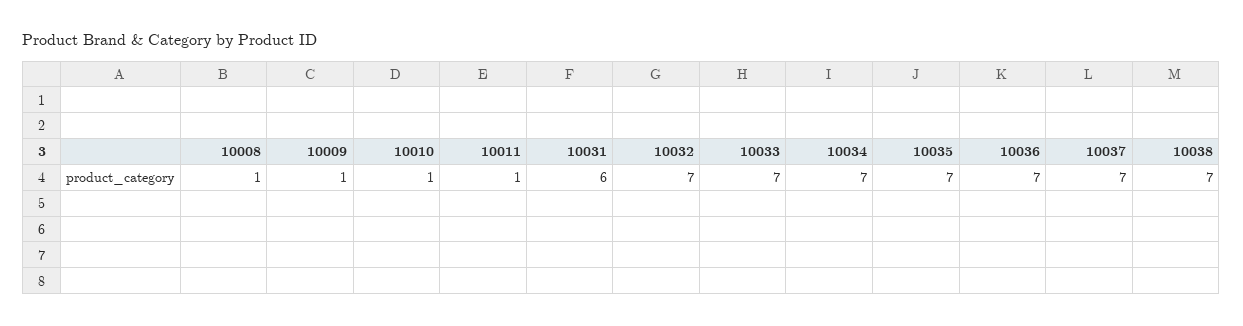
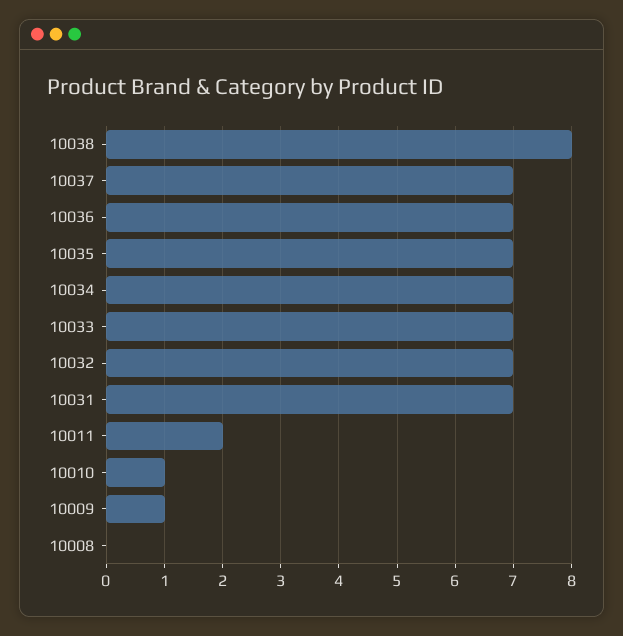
  {
-   "10008": 1,
+   "10008": 0,
    "10009": 1,
    "10010": 1,
-   "10011": 1,
+   "10011": 2,
-   "10031": 6,
+   "10031": 7,
    "10032": 7,
    "10033": 7,
    "10034": 7,
    "10035": 7,
    "10036": 7,
    "10037": 7,
-   "10038": 7
+   "10038": 8
  }

